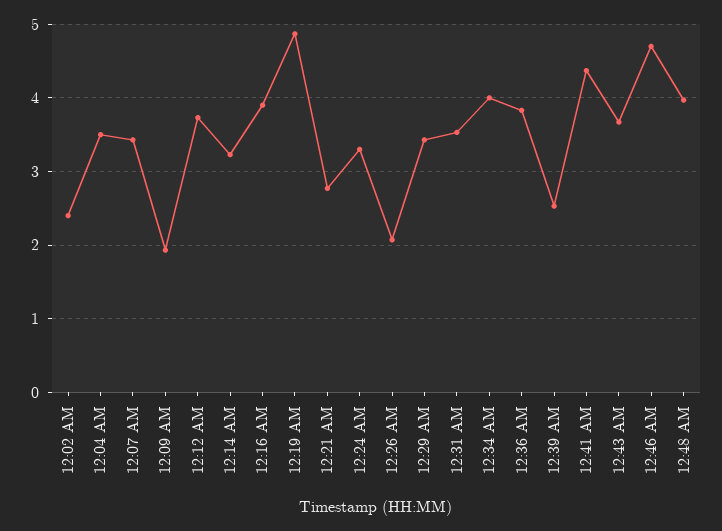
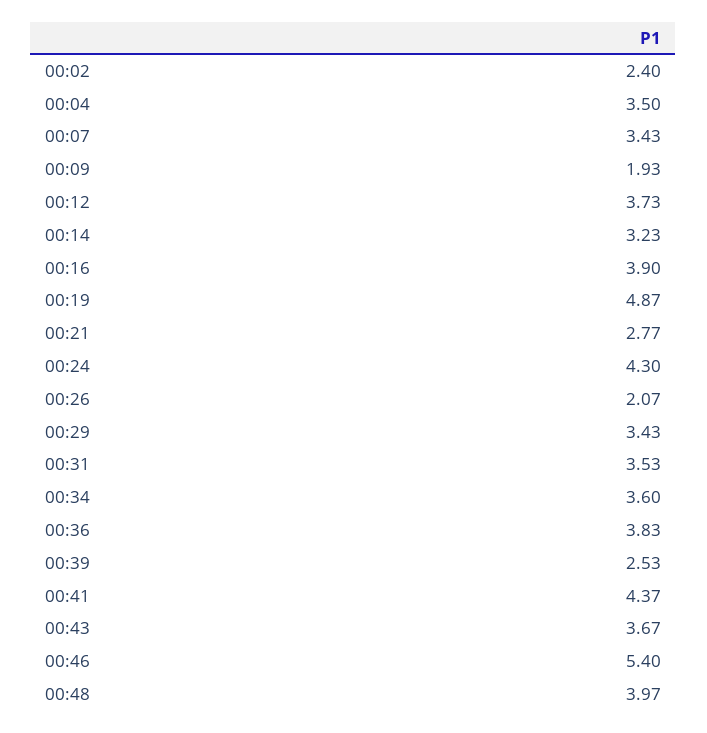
  {
    "12:02 AM": 2.4,
    "12:04 AM": 3.5,
    "12:07 AM": 3.43,
    "12:09 AM": 1.93,
    "12:12 AM": 3.73,
    "12:14 AM": 3.23,
    "12:16 AM": 3.9,
    "12:19 AM": 4.87,
    "12:21 AM": 2.77,
-   "12:24 AM": 3.3,
+   "12:24 AM": 4.3,
    "12:26 AM": 2.07,
    "12:29 AM": 3.43,
    "12:31 AM": 3.53,
-   "12:34 AM": 4,
+   "12:34 AM": 3.6,
    "12:36 AM": 3.83,
    "12:39 AM": 2.53,
    "12:41 AM": 4.37,
    "12:43 AM": 3.67,
-   "12:46 AM": 4.7,
+   "12:46 AM": 5.4,
    "12:48 AM": 3.97
  }

